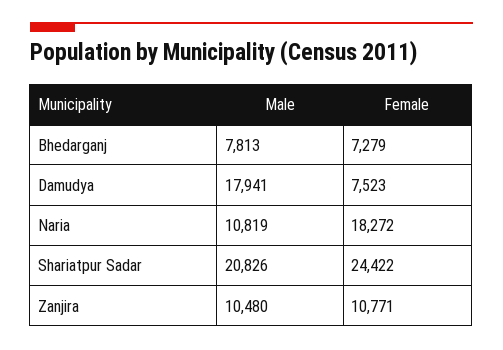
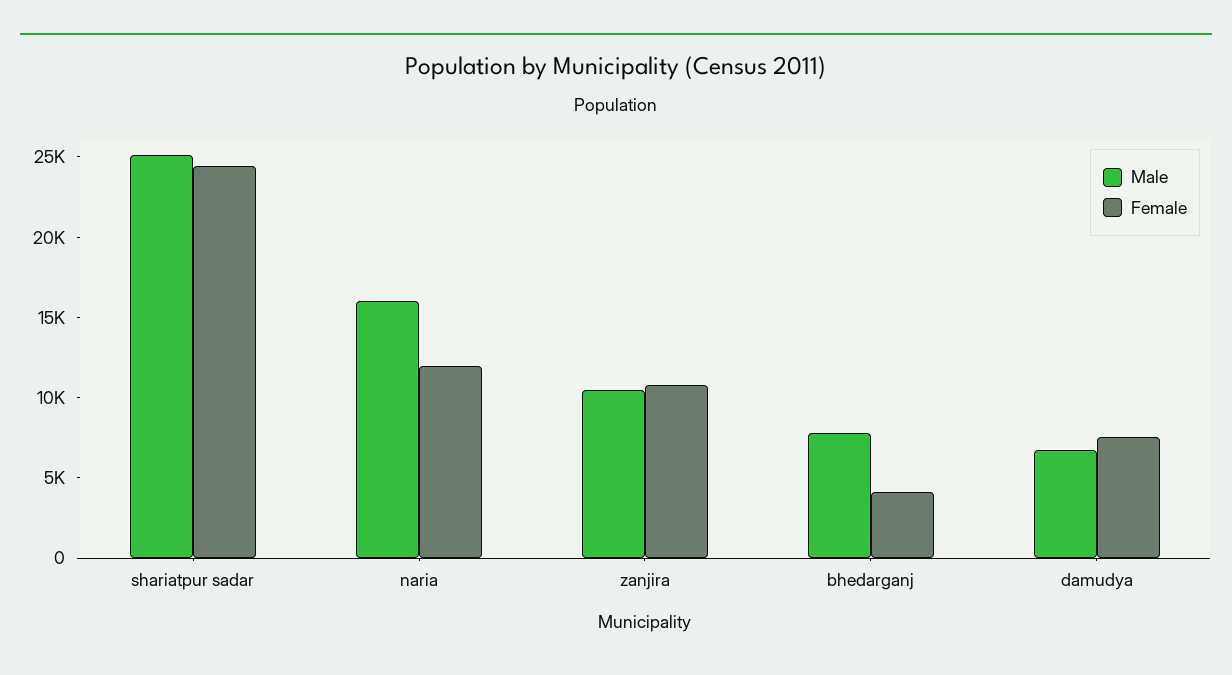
  {
    "Male": {
      "Bhedarganj": 7813,
-     "Damudya": 17941,
+     "Damudya": 7000,
-     "Naria": 10819,
+     "Naria": 16000,
-     "Shariatpur Sadar": 20826,
+     "Shariatpur Sadar": 25000,
      "Zanjira": 10480
    },
    "Female": {
-     "Bhedarganj": 7279,
+     "Bhedarganj": 4000,
      "Damudya": 7523,
-     "Naria": 18272,
+     "Naria": 12000,
      "Shariatpur Sadar": 24422,
      "Zanjira": 10771
    }
  }

